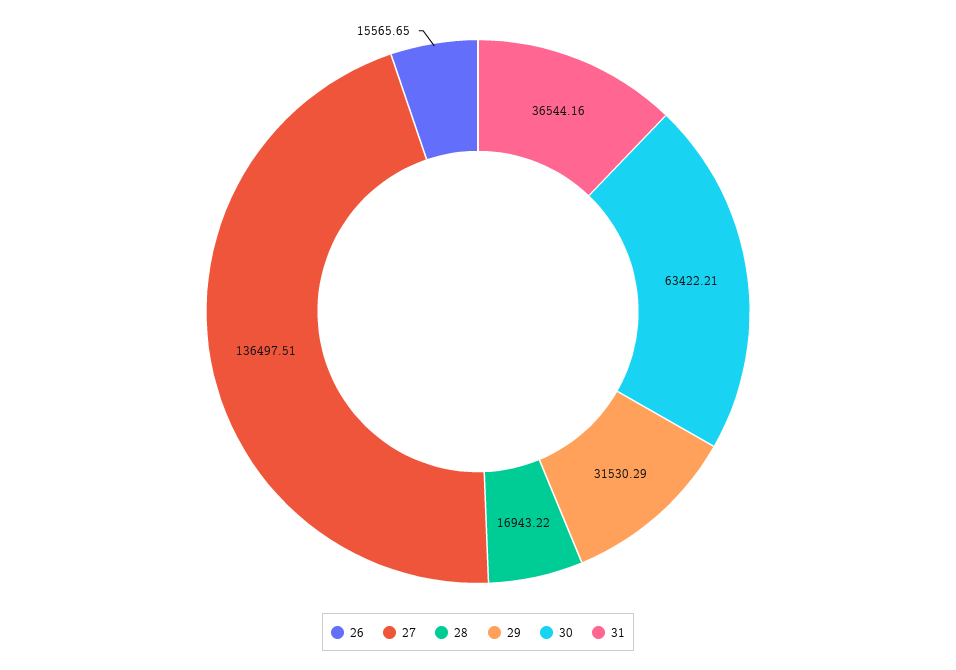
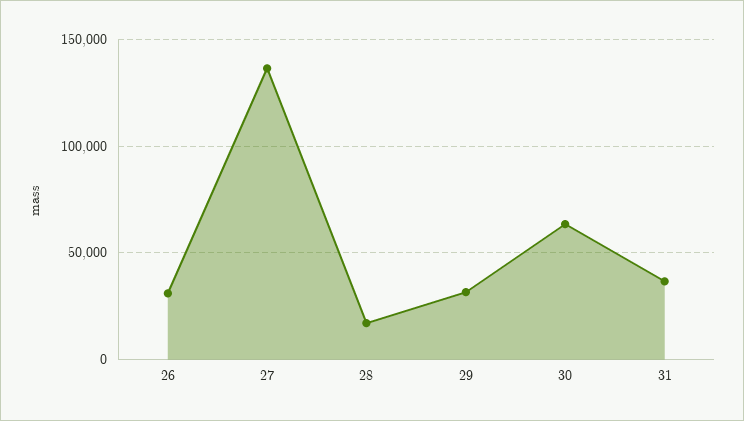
  {
-   "26": 15565.65,
+   "26": 30000,
    "27": 136497.51,
    "28": 16943.22,
    "29": 31530.29,
    "30": 63422.21,
    "31": 36544.16
  }

